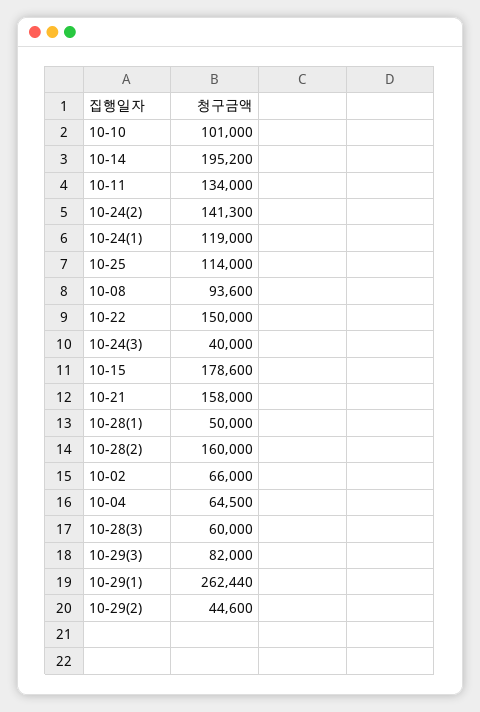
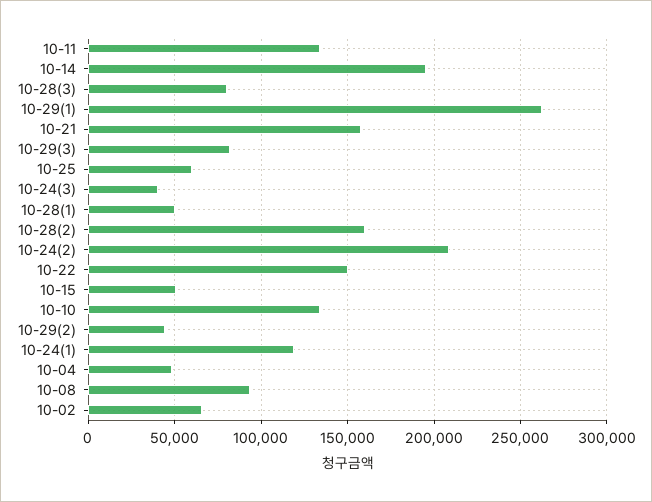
  {
-   "10-10": 101000,
+   "10-10": 135000,
    "10-14": 195200,
    "10-11": 134000,
-   "10-24(2)": 141300,
+   "10-24(2)": 210000,
    "10-24(1)": 119000,
-   "10-25": 114000,
+   "10-25": 60000,
    "10-08": 93600,
    "10-22": 150000,
    "10-24(3)": 40000,
-   "10-15": 178600,
+   "10-15": 50000,
    "10-21": 158000,
    "10-28(1)": 50000,
    "10-28(2)": 160000,
    "10-02": 66000,
-   "10-04": 64500,
+   "10-04": 50000,
-   "10-28(3)": 60000,
+   "10-28(3)": 80000,
    "10-29(3)": 82000,
    "10-29(1)": 262440,
    "10-29(2)": 44600
  }

